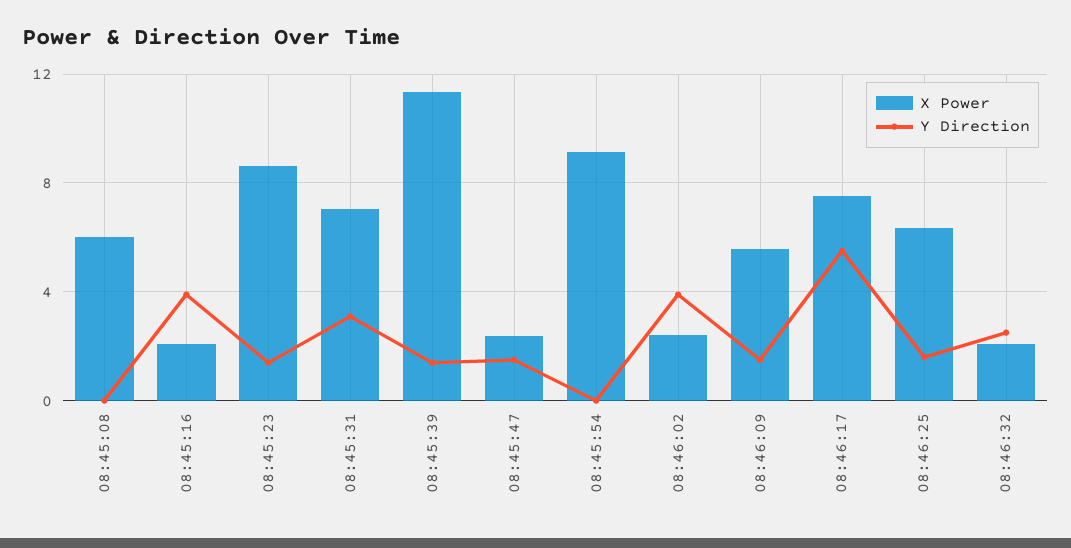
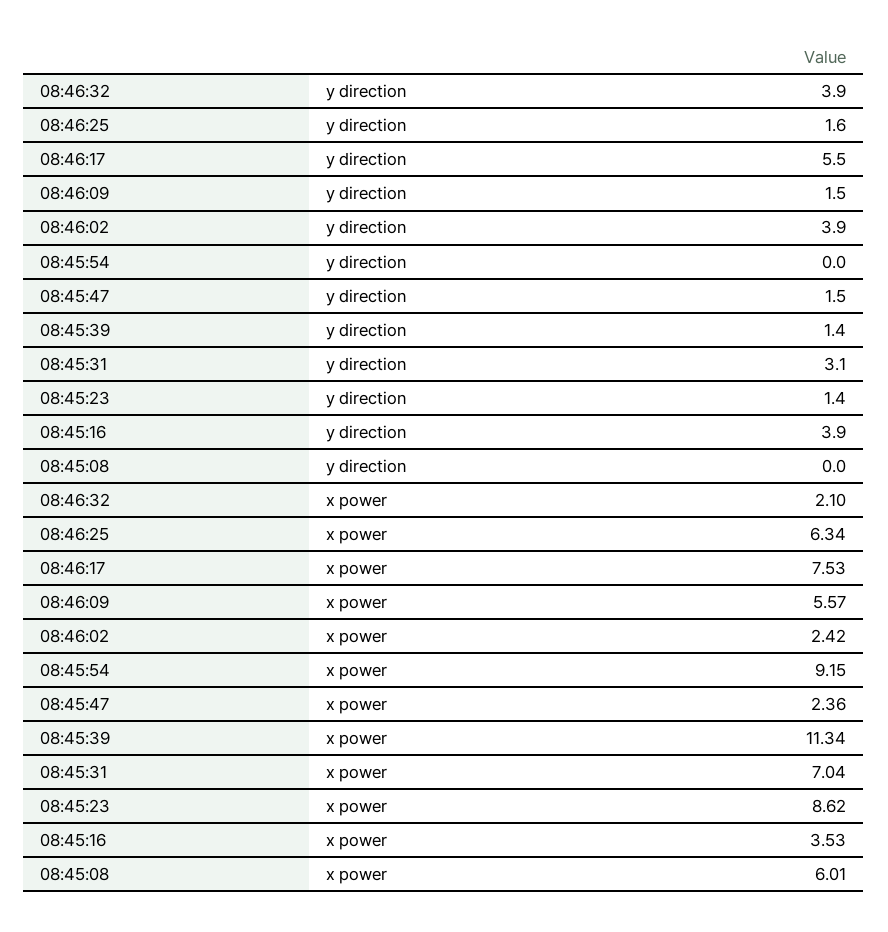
  {
    "X Power": {
      "08:45:08": 6.01,
-     "08:45:16": 2,
+     "08:45:16": 3.53,
      "08:45:23": 8.62,
      "08:45:31": 7.04,
      "08:45:39": 11.34,
      "08:45:47": 2.36,
      "08:45:54": 9.15,
      "08:46:02": 2.42,
      "08:46:09": 5.57,
      "08:46:17": 7.53,
      "08:46:25": 6.34,
      "08:46:32": 2.1
    },
    "Y Direction": {
      "08:45:08": 0,
      "08:45:16": 3.9,
      "08:45:23": 1.4,
      "08:45:31": 3.1,
      "08:45:39": 1.4,
      "08:45:47": 1.5,
      "08:45:54": 0,
      "08:46:02": 3.9,
      "08:46:09": 1.5,
      "08:46:17": 5.5,
      "08:46:25": 1.6,
-     "08:46:32": 2.5
+     "08:46:32": 3.9
    }
  }

